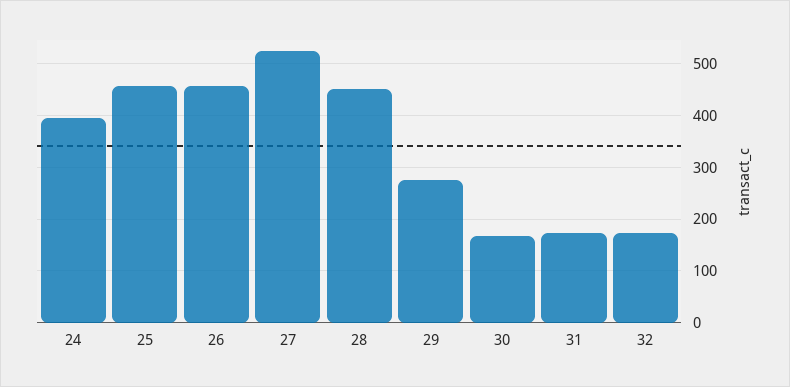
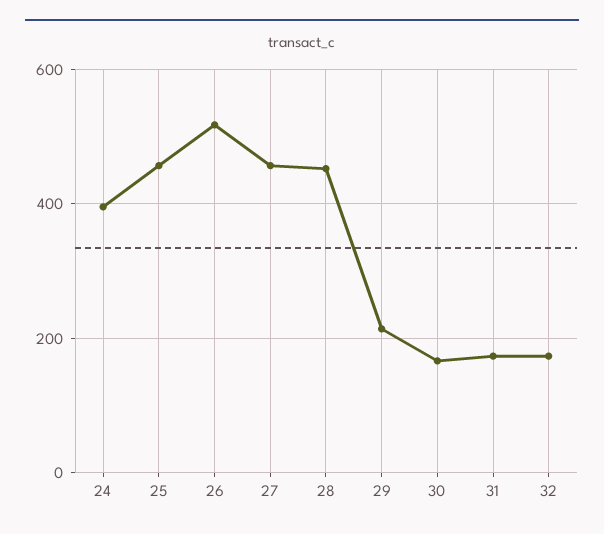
  {
    "24": 400,
    "25": 460,
-   "26": 460,
+   "26": 520,
-   "27": 520,
+   "27": 460,
    "28": 460,
-   "29": 280,
+   "29": 220,
    "30": 160,
    "31": 180,
    "32": 180
  }

